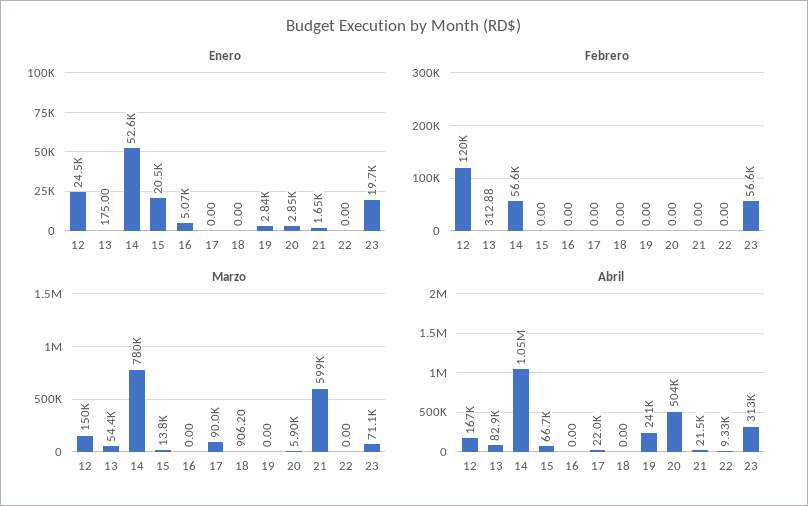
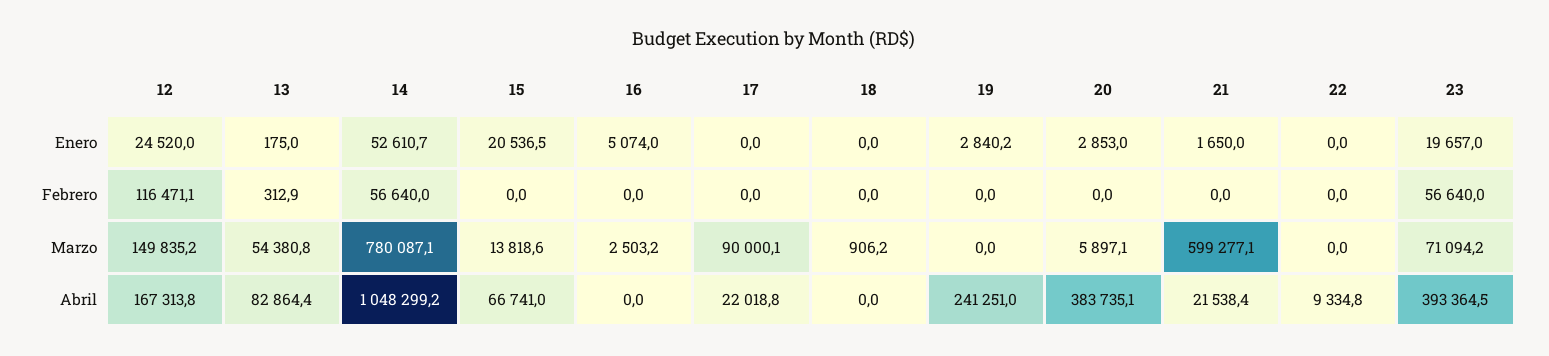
  {
    "Enero": {
      "12": 24520,
      "13": 175,
      "14": 52610.7,
      "15": 20536.5,
      "16": 5074,
      "17": 0,
      "18": 0,
      "19": 2840.2,
      "20": 2853,
      "21": 1650,
      "22": 0,
      "23": 19657
    },
    "Febrero": {
-     "12": 120000,
+     "12": 116471.1,
      "13": 312.88,
      "14": 56640,
      "15": 0,
      "16": 0,
      "17": 0,
      "18": 0,
      "19": 0,
      "20": 0,
      "21": 0,
      "22": 0,
      "23": 56640
    },
    "Marzo": {
      "12": 149835.2,
      "13": 54380.8,
      "14": 780087.1,
      "15": 13818.6,
-     "16": 0,
+     "16": 2503.2,
      "17": 90000.1,
      "18": 906.2,
      "19": 0,
      "20": 5897.1,
      "21": 599277.1,
      "22": 0,
      "23": 71094.2
    },
    "Abril": {
      "12": 167313.8,
      "13": 82864.4,
      "14": 1048299.2,
      "15": 66741,
      "16": 0,
      "17": 22018.8,
      "18": 0,
      "19": 241251,
-     "20": 504000,
+     "20": 383735.1,
      "21": 21538.4,
      "22": 9334.8,
-     "23": 313000
+     "23": 393364.5
    }
  }

